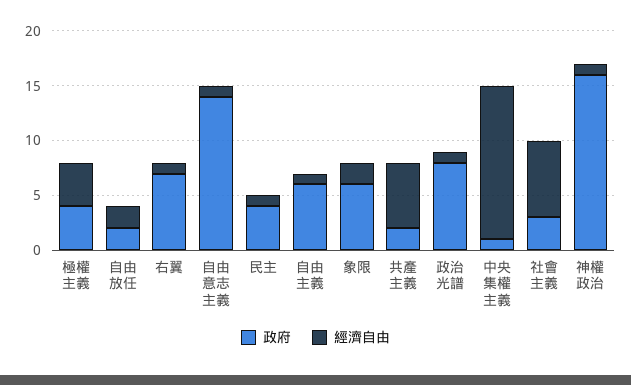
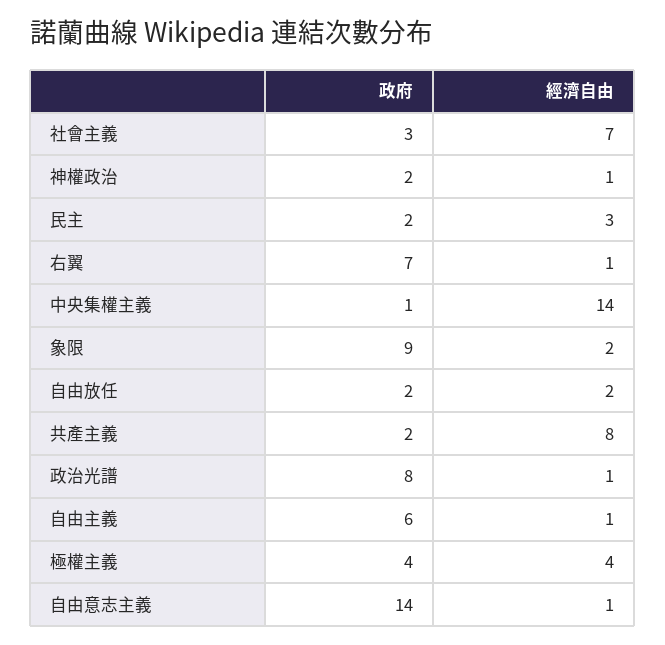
  {
    "政府": {
      "極權主義": 4,
      "自由放任": 2,
      "右翼": 7,
      "自由意志主義": 14,
-     "民主": 4,
+     "民主": 2,
      "自由主義": 6,
-     "象限": 6,
+     "象限": 9,
      "共產主義": 2,
      "政治光譜": 8,
      "中央集權主義": 1,
      "社會主義": 3,
-     "神權政治": 16
+     "神權政治": 2
    },
    "經濟自由": {
      "極權主義": 4,
      "自由放任": 2,
      "右翼": 1,
      "自由意志主義": 1,
-     "民主": 1,
+     "民主": 3,
      "自由主義": 1,
      "象限": 2,
-     "共產主義": 6,
+     "共產主義": 8,
      "政治光譜": 1,
      "中央集權主義": 14,
      "社會主義": 7,
      "神權政治": 1
    }
  }

